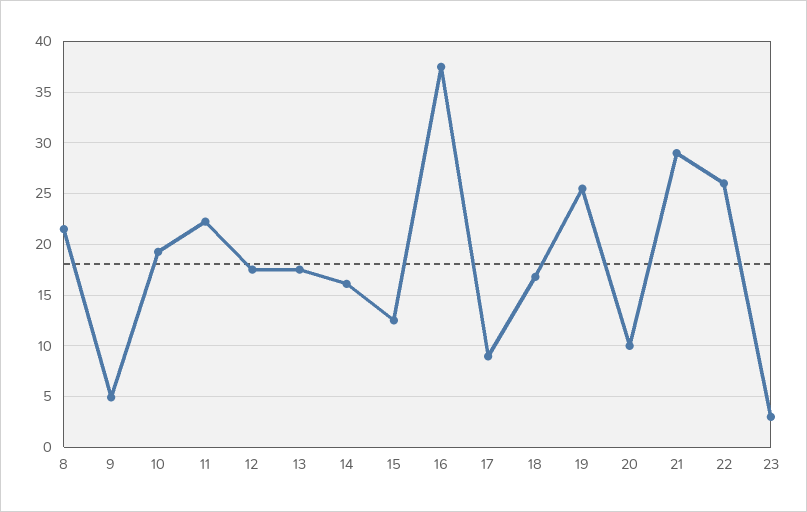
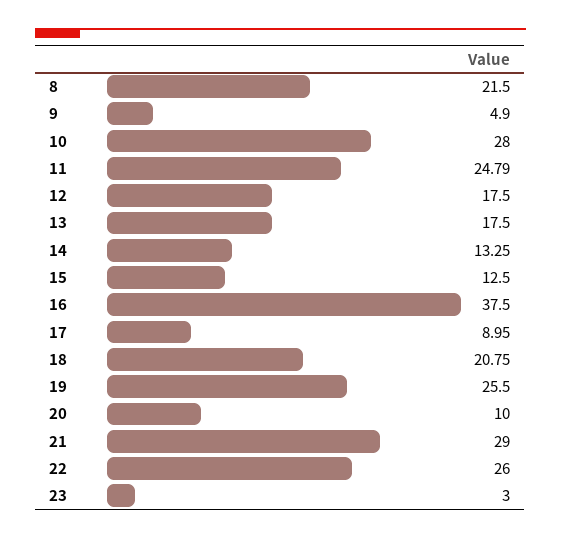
  {
    "8": 21.5,
    "9": 4.9,
-   "10": 19,
+   "10": 28,
-   "11": 22,
+   "11": 24.79,
    "12": 17.5,
    "13": 17.5,
-   "14": 16,
+   "14": 13.25,
    "15": 12.5,
    "16": 37.5,
    "17": 8.95,
-   "18": 17,
+   "18": 20.75,
    "19": 25.5,
    "20": 10,
    "21": 29,
    "22": 26,
    "23": 3
  }

